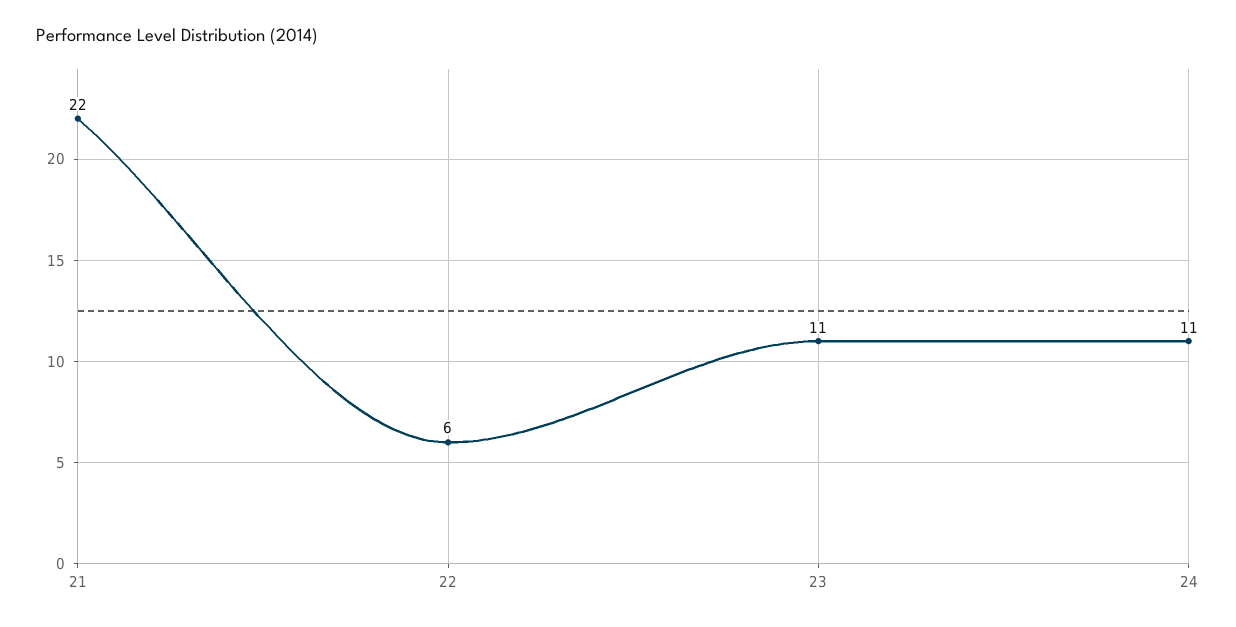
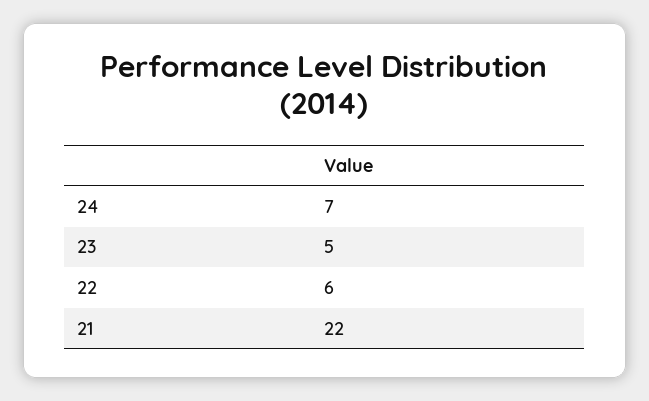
  {
    "21": 22,
    "22": 6,
-   "23": 11,
+   "23": 5,
-   "24": 11
+   "24": 7
  }

